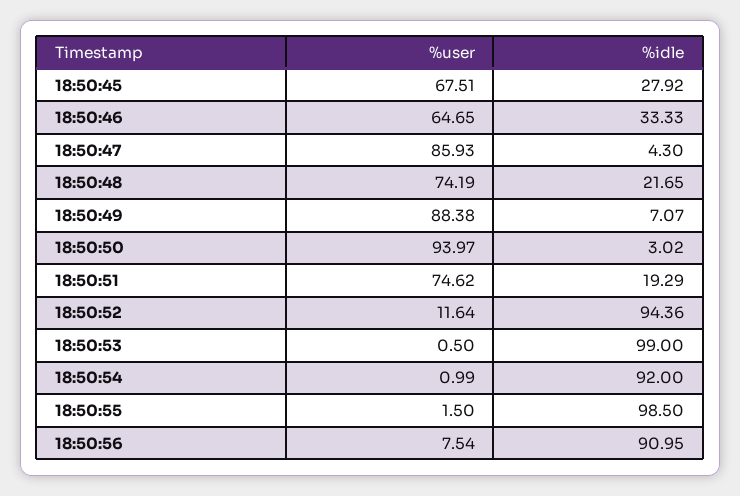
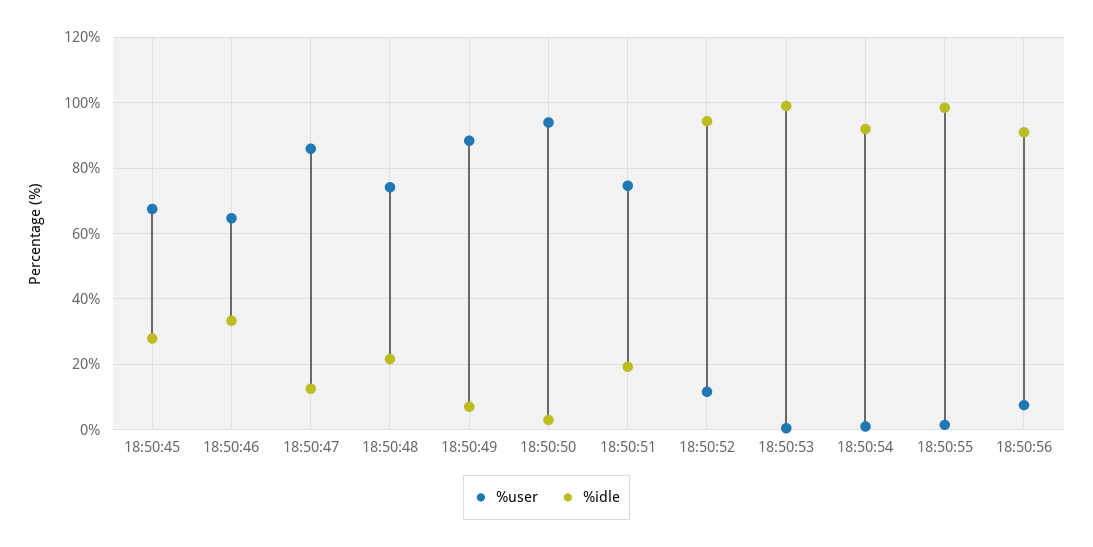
  {
    "%user": {
      "18:50:45": 67.51,
      "18:50:46": 64.65,
      "18:50:47": 85.93,
      "18:50:48": 74.19,
      "18:50:49": 88.38,
      "18:50:50": 93.97,
      "18:50:51": 74.62,
      "18:50:52": 11.64,
      "18:50:53": 0.5,
      "18:50:54": 0.99,
      "18:50:55": 1.5,
      "18:50:56": 7.54
    },
    "%idle": {
      "18:50:45": 27.92,
      "18:50:46": 33.33,
-     "18:50:47": 4.3,
+     "18:50:47": 12,
      "18:50:48": 21.65,
      "18:50:49": 7.07,
      "18:50:50": 3.02,
      "18:50:51": 19.29,
      "18:50:52": 94.36,
      "18:50:53": 99,
      "18:50:54": 92,
      "18:50:55": 98.5,
      "18:50:56": 90.95
    }
  }

